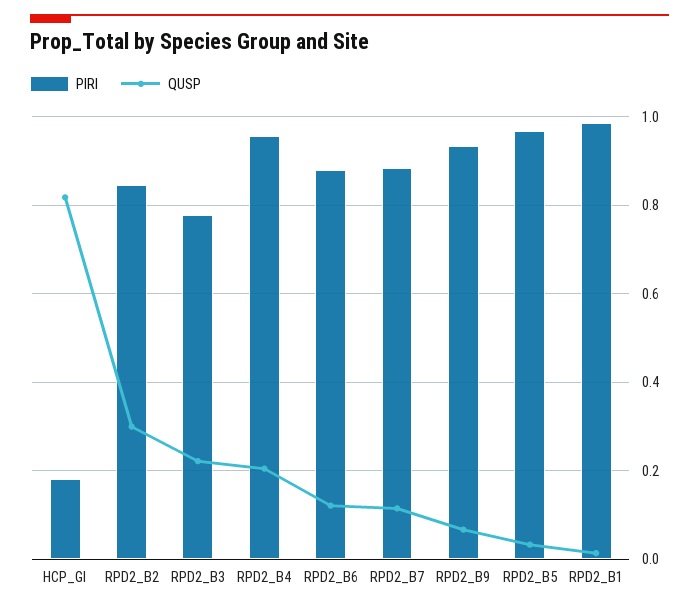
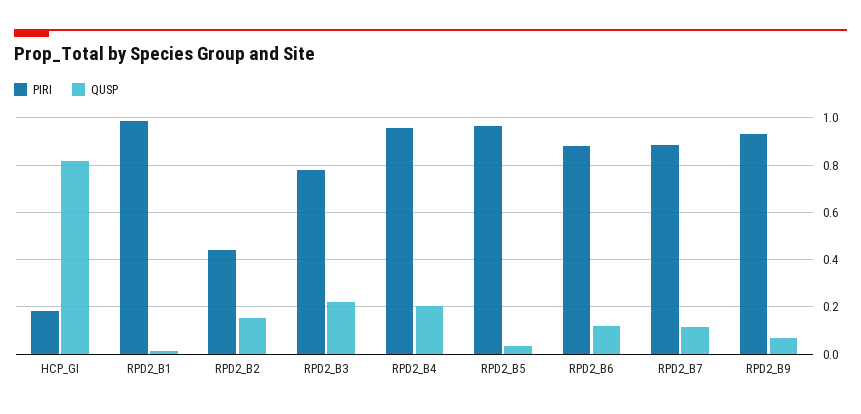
  {
    "PIRI": {
      "HCP_GI": 0.18,
-     "RPD2_B2": 0.84,
+     "RPD2_B2": 0.45,
      "RPD2_B3": 0.78,
      "RPD2_B4": 0.96,
      "RPD2_B6": 0.88,
      "RPD2_B7": 0.88,
      "RPD2_B9": 0.94,
      "RPD2_B5": 0.96,
      "RPD2_B1": 0.98
    },
    "QUSP": {
      "HCP_GI": 0.82,
-     "RPD2_B2": 0.3,
+     "RPD2_B2": 0.15,
      "RPD2_B3": 0.22,
      "RPD2_B4": 0.2,
      "RPD2_B6": 0.12,
      "RPD2_B7": 0.12,
      "RPD2_B9": 0.06,
      "RPD2_B5": 0.04,
      "RPD2_B1": 0.02
    }
  }

